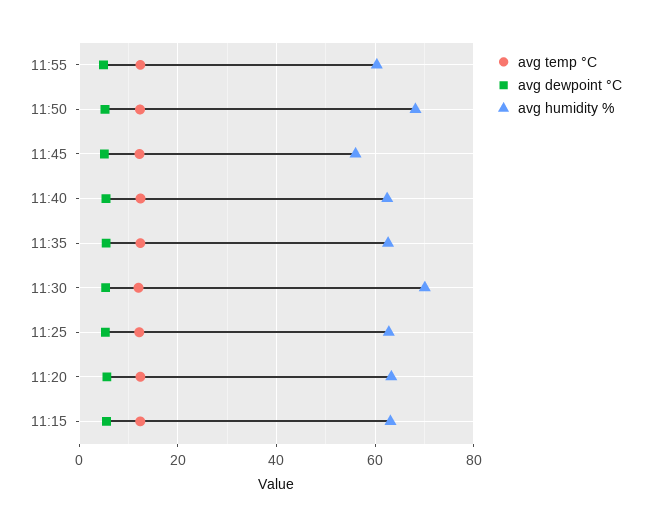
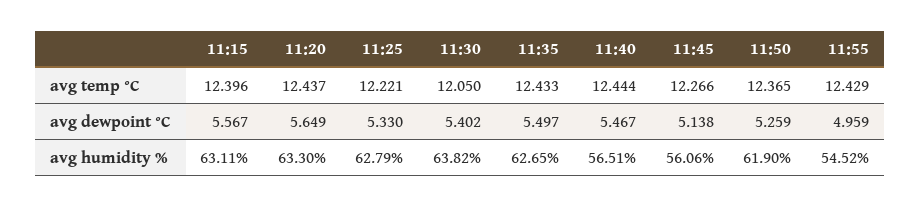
  {
    "avg temp °C": {
      "11:55": 12.429,
      "11:50": 12.365,
      "11:45": 12.266,
      "11:40": 12.444,
      "11:35": 12.433,
      "11:30": 12.05,
      "11:25": 12.221,
      "11:20": 12.437,
      "11:15": 12.396
    },
    "avg dewpoint °C": {
      "11:55": 4.959,
      "11:50": 5.259,
      "11:45": 5.138,
      "11:40": 5.467,
      "11:35": 5.497,
      "11:30": 5.402,
      "11:25": 5.33,
      "11:20": 5.649,
      "11:15": 5.567
    },
    "avg humidity %": {
-     "11:55": 60,
+     "11:55": 54.52,
-     "11:50": 68,
+     "11:50": 61.9,
      "11:45": 56.06,
-     "11:40": 62,
+     "11:40": 56.51,
      "11:35": 62.65,
-     "11:30": 70,
+     "11:30": 63.82,
      "11:25": 62.79,
      "11:20": 63.3,
      "11:15": 63.11
    }
  }

